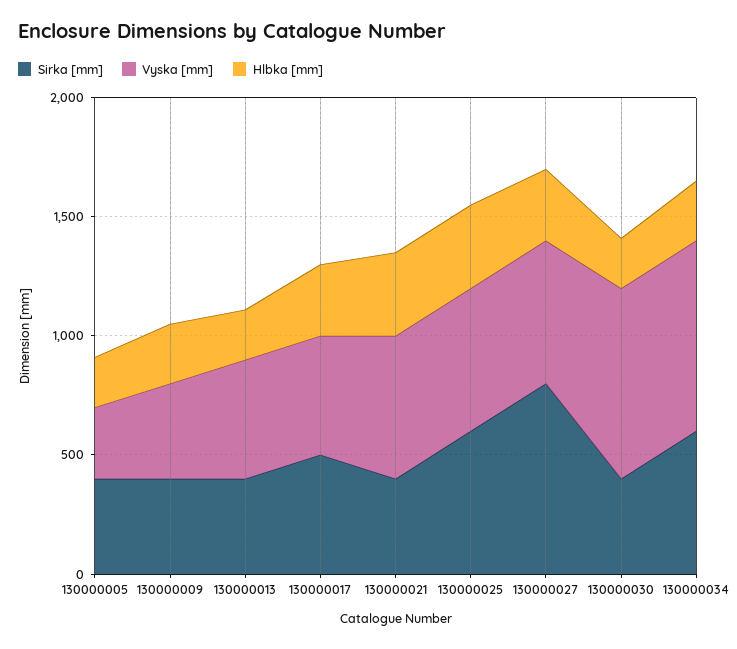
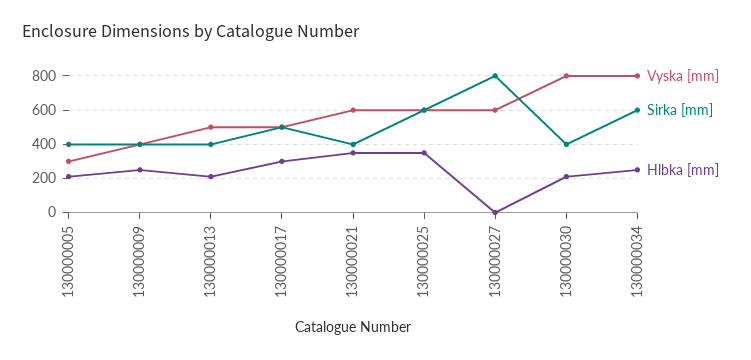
  {
    "Sirka [mm]": {
      "130000005": 400,
      "130000009": 400,
      "130000013": 400,
      "130000017": 500,
      "130000021": 400,
      "130000025": 600,
      "130000027": 800,
      "130000030": 400,
      "130000034": 600
    },
    "Vyska [mm]": {
      "130000005": 300,
      "130000009": 400,
      "130000013": 500,
      "130000017": 500,
      "130000021": 600,
      "130000025": 600,
      "130000027": 600,
      "130000030": 800,
      "130000034": 800
    },
    "Hlbka [mm]": {
      "130000005": 200,
      "130000009": 250,
      "130000013": 200,
      "130000017": 300,
      "130000021": 350,
      "130000025": 350,
-     "130000027": 300,
+     "130000027": 0,
      "130000030": 200,
      "130000034": 250
    }
  }

